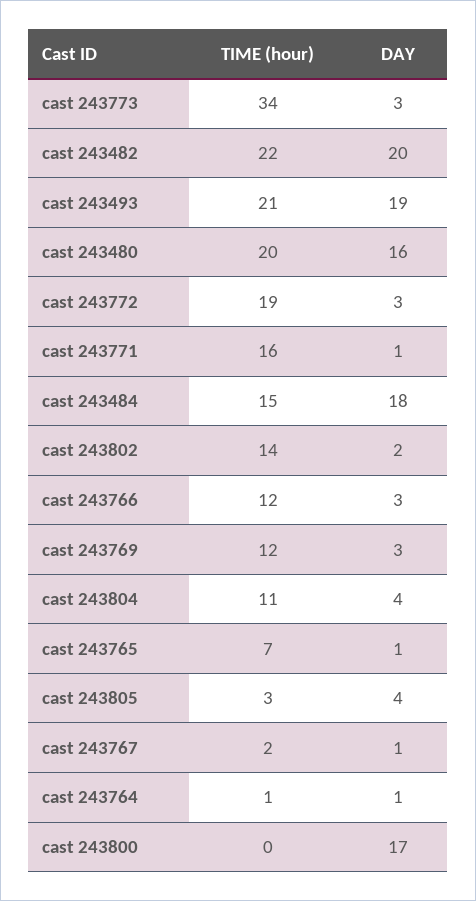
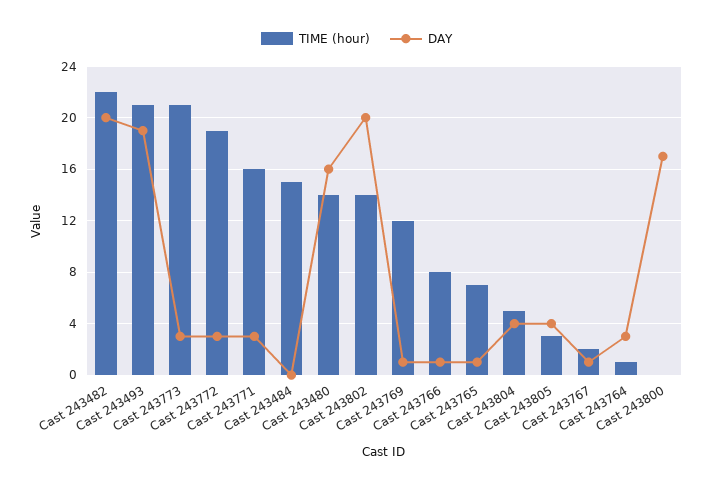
  {
    "TIME (hour)": {
-     "cast 243773": 34,
+     "cast 243773": 21,
      "cast 243482": 22,
      "cast 243493": 21,
-     "cast 243480": 20,
+     "cast 243480": 14,
      "cast 243772": 19,
      "cast 243771": 16,
      "cast 243484": 15,
      "cast 243802": 14,
-     "cast 243766": 12,
+     "cast 243766": 8,
      "cast 243769": 12,
-     "cast 243804": 11,
+     "cast 243804": 5,
      "cast 243765": 7,
      "cast 243805": 3,
      "cast 243767": 2,
      "cast 243764": 1,
      "cast 243800": 0
    },
    "DAY": {
      "cast 243773": 3,
      "cast 243482": 20,
      "cast 243493": 19,
      "cast 243480": 16,
      "cast 243772": 3,
-     "cast 243771": 1,
+     "cast 243771": 3,
-     "cast 243484": 18,
+     "cast 243484": 0,
-     "cast 243802": 2,
+     "cast 243802": 20,
-     "cast 243766": 3,
+     "cast 243766": 1,
-     "cast 243769": 3,
+     "cast 243769": 1,
      "cast 243804": 4,
      "cast 243765": 1,
      "cast 243805": 4,
      "cast 243767": 1,
-     "cast 243764": 1,
+     "cast 243764": 3,
      "cast 243800": 17
    }
  }

